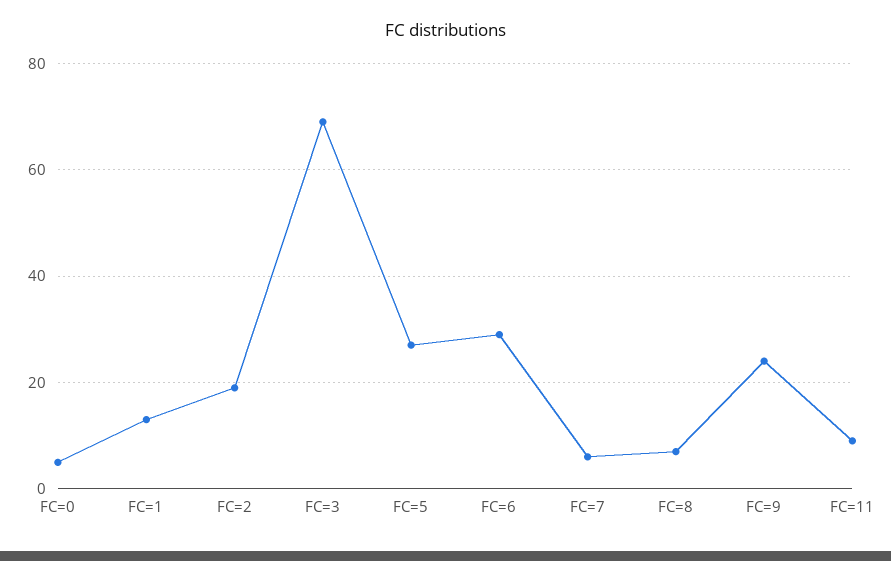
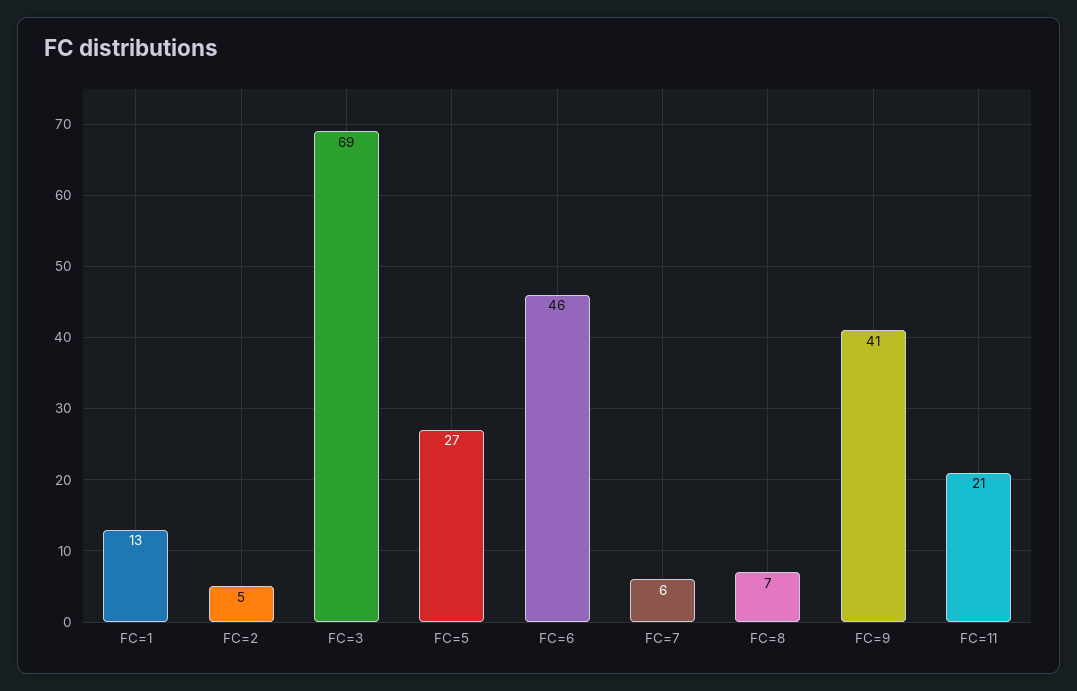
  {
-   "FC=0": 5,
    "FC=1": 13,
-   "FC=2": 20,
+   "FC=2": 5,
    "FC=3": 69,
    "FC=5": 27,
-   "FC=6": 30,
+   "FC=6": 46,
    "FC=7": 6,
    "FC=8": 7,
-   "FC=9": 25,
+   "FC=9": 41,
-   "FC=11": 10
+   "FC=11": 21
  }

